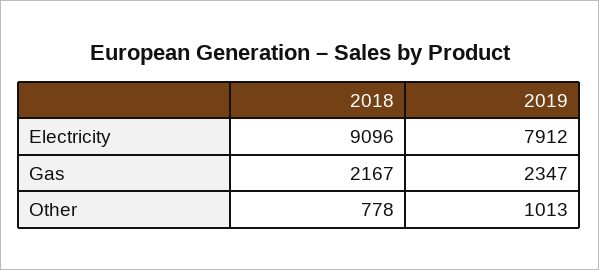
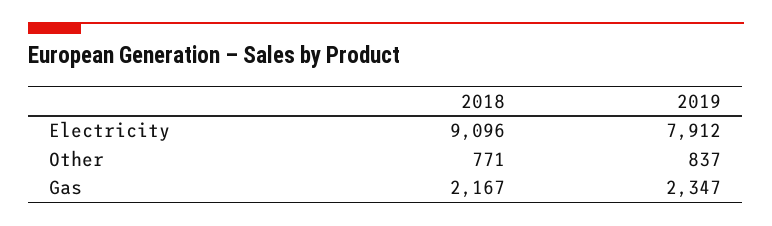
  {
    "2018": {
      "Electricity": 9096,
      "Gas": 2167,
-     "Other": 778
+     "Other": 771
    },
    "2019": {
      "Electricity": 7912,
      "Gas": 2347,
-     "Other": 1013
+     "Other": 837
    }
  }

